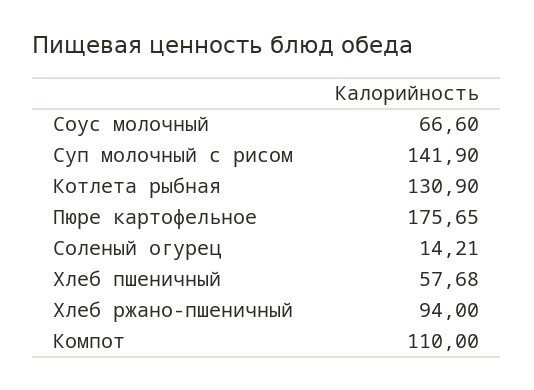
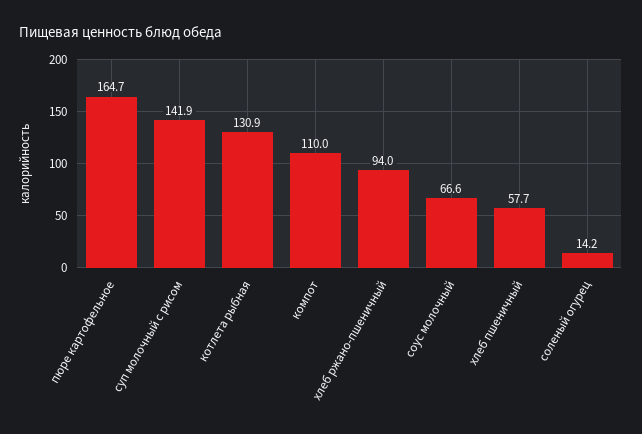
  {
    "Соус молочный": 66.6,
    "Суп молочный с рисом": 141.9,
    "Котлета рыбная": 130.9,
-   "Пюре картофельное": 175.65,
+   "Пюре картофельное": 164.7,
    "Соленый огурец": 14.21,
    "Хлеб пшеничный": 57.68,
    "Хлеб ржано-пшеничный": 94,
    "Компот": 110
  }

